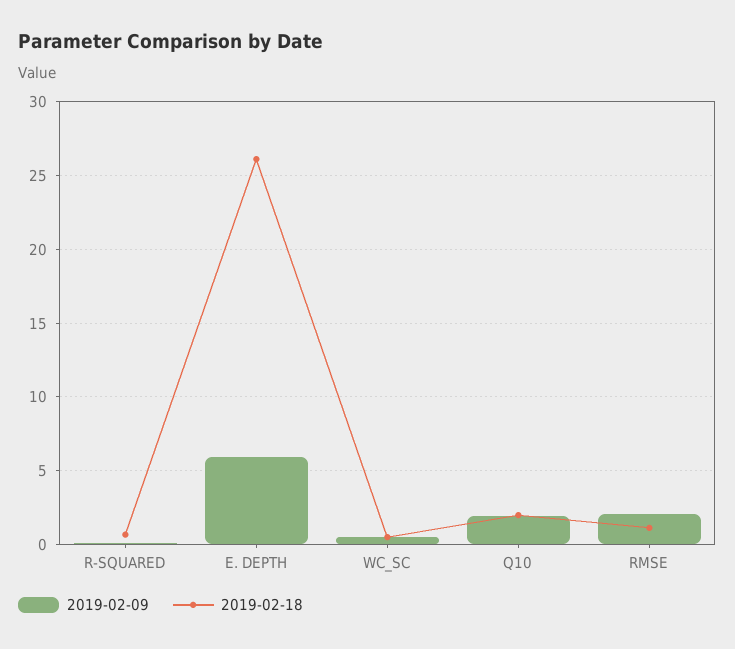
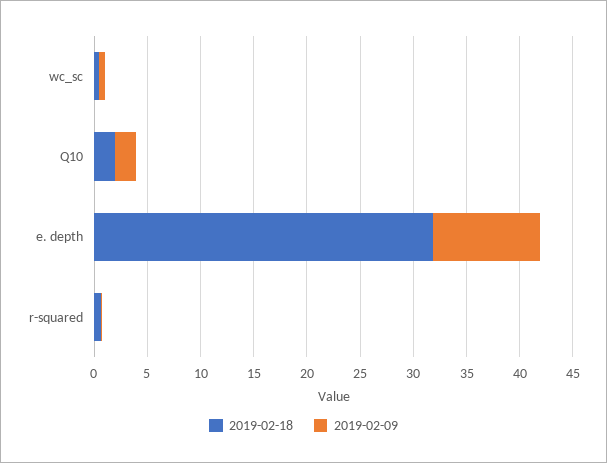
  {
    "2019-02-09": {
      "R-SQUARED": 0,
-     "E. DEPTH": 6,
+     "E. DEPTH": 10,
      "WC_SC": 0.5,
-     "Q10": 2,
+     "Q10": 2
-     "RMSE": 2
    },
    "2019-02-18": {
      "R-SQUARED": 0.5,
-     "E. DEPTH": 26,
+     "E. DEPTH": 32,
      "WC_SC": 0.5,
-     "Q10": 2,
+     "Q10": 2
-     "RMSE": 1
    }
  }

